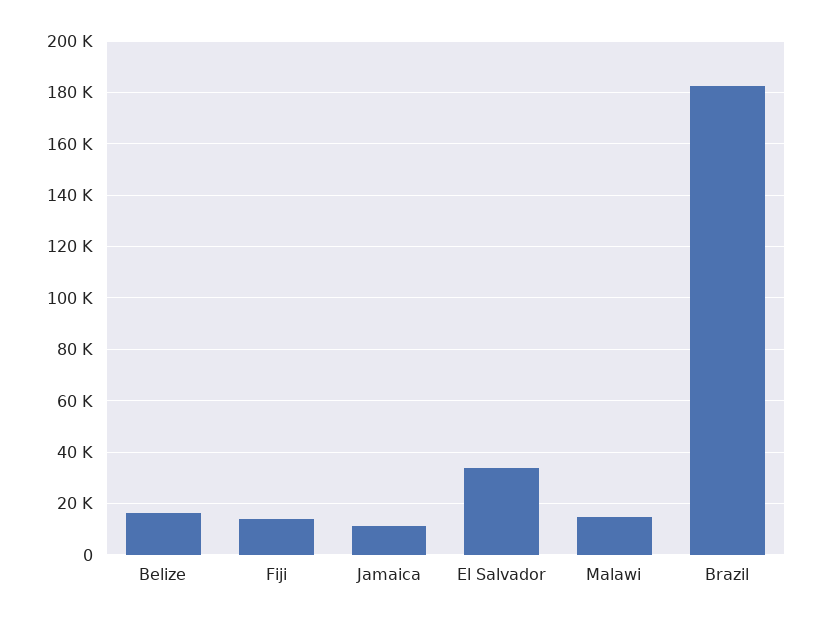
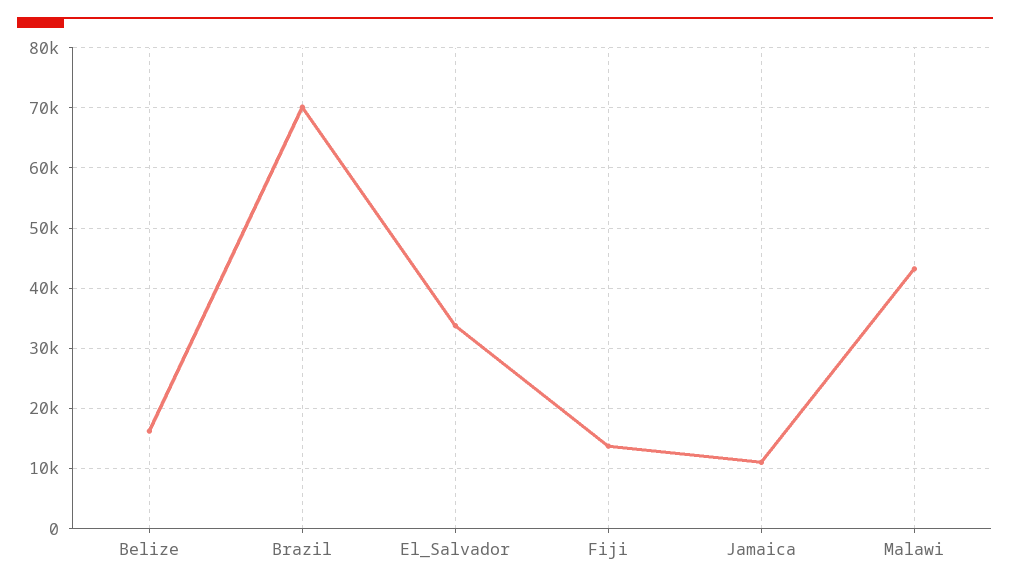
  {
    "Belize": 16000,
    "Fiji": 14000,
    "Jamaica": 11000,
    "El Salvador": 34000,
-   "Malawi": 15000,
+   "Malawi": 43000,
-   "Brazil": 182500
+   "Brazil": 70000
  }

